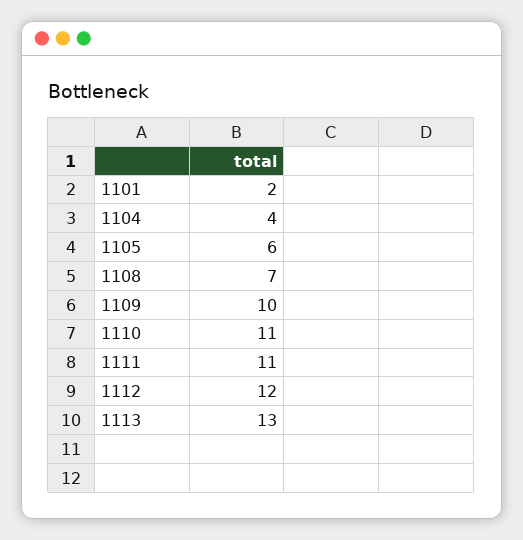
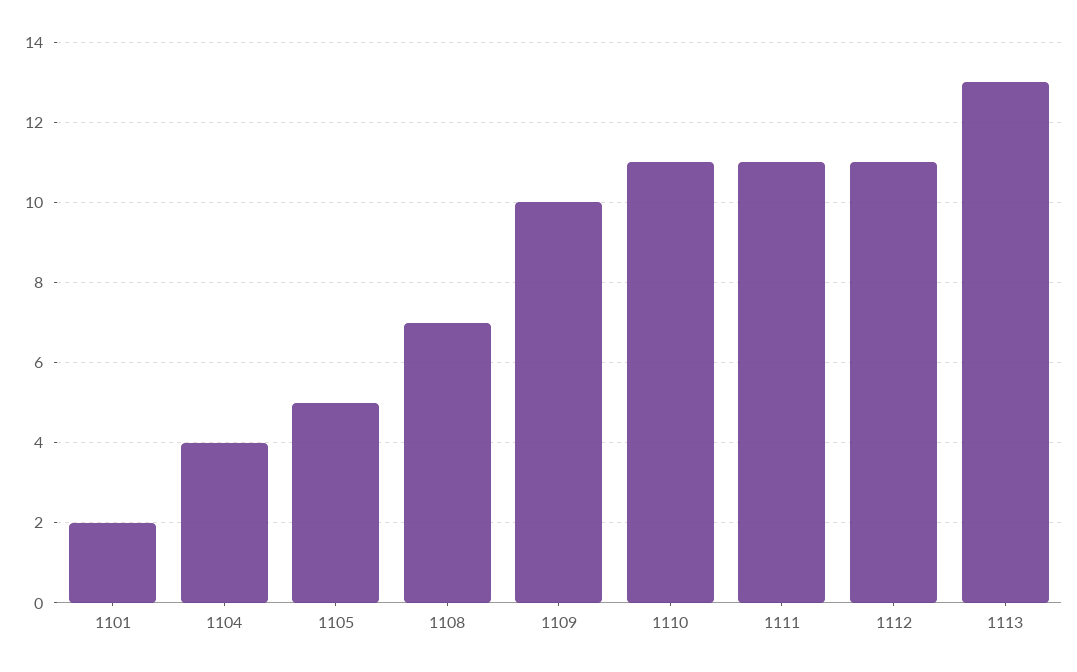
  {
    "1101": 2,
    "1104": 4,
-   "1105": 6,
+   "1105": 5,
    "1108": 7,
    "1109": 10,
    "1110": 11,
    "1111": 11,
-   "1112": 12,
+   "1112": 11,
    "1113": 13
  }

